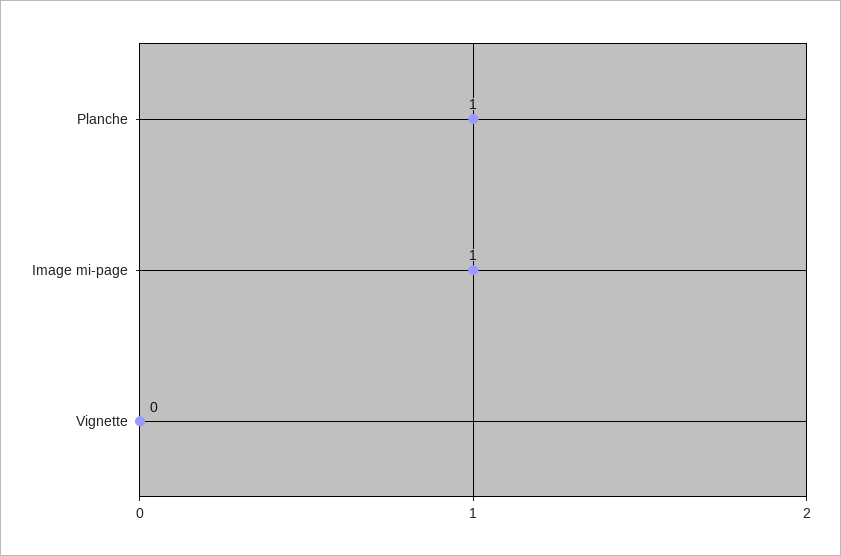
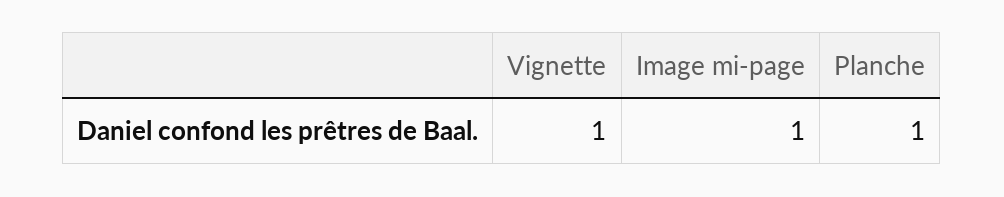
  {
    "Planche": 1,
    "Image mi-page": 1,
-   "Vignette": 0
+   "Vignette": 1
  }

